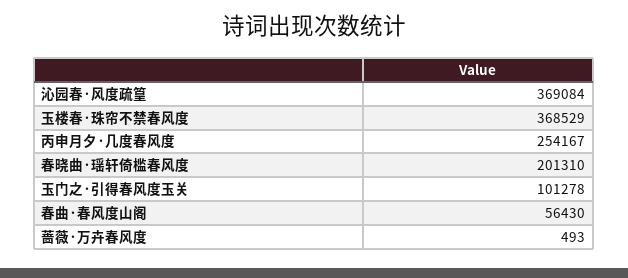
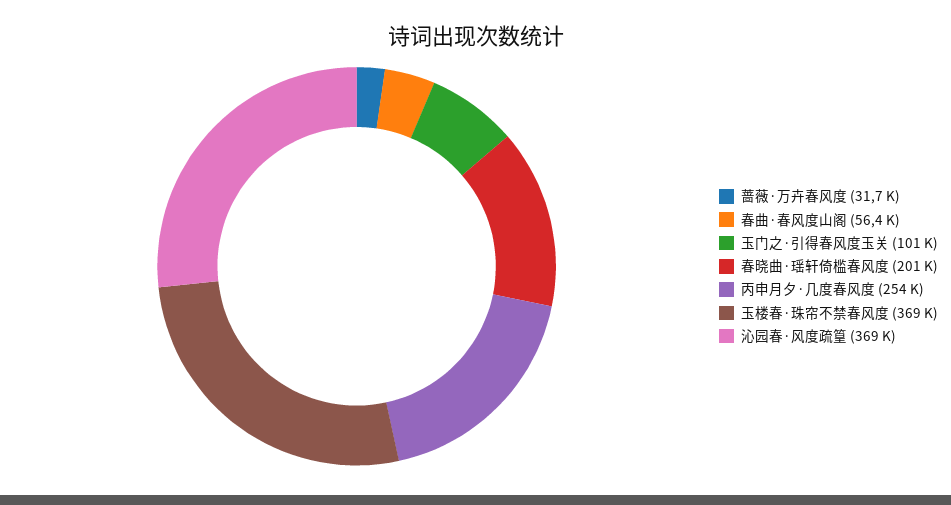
  {
    "沁园春·风度疏篁": 369084,
    "玉楼春·珠帘不禁春风度": 368529,
    "丙申月夕·几度春风度": 254167,
    "春晓曲·瑶轩倚槛春风度": 201310,
    "玉门之·引得春风度玉关": 101278,
    "春曲·春风度山阁": 56430,
-   "蔷薇·万卉春风度": 493
+   "蔷薇·万卉春风度": 31700
  }

